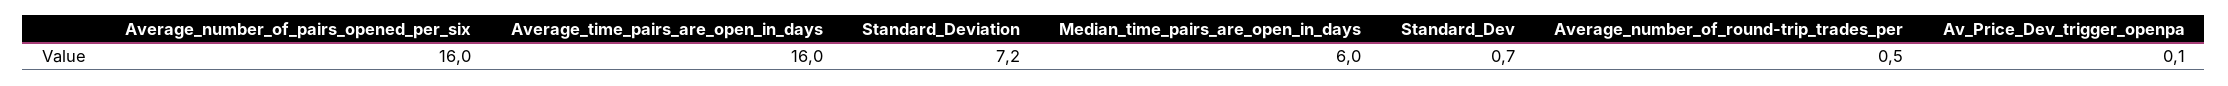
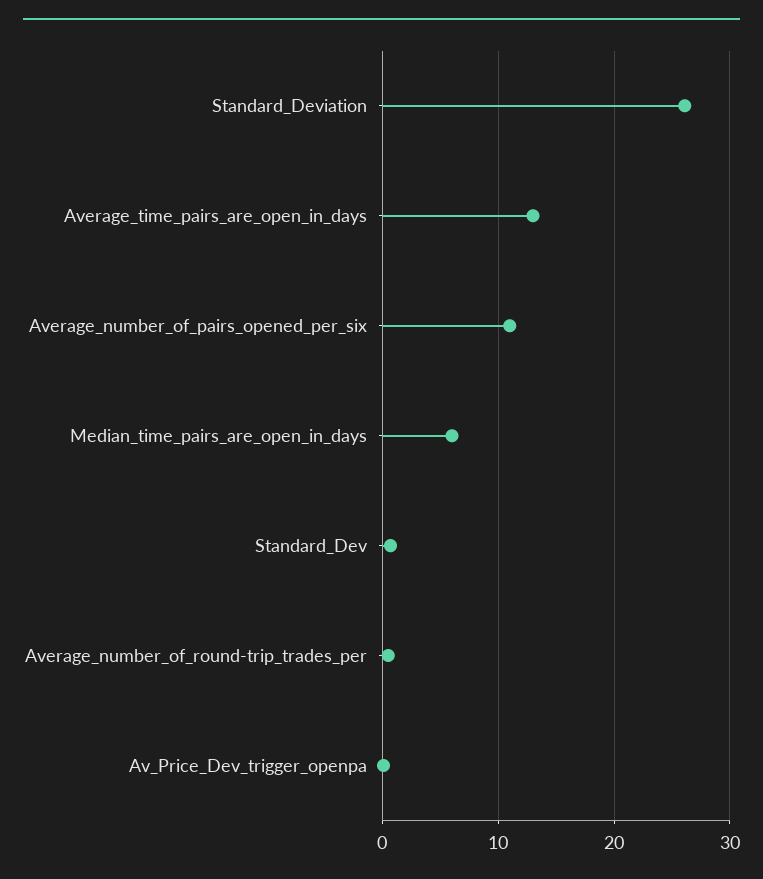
  {
-   "Average_number_of_pairs_opened_per_six": 16,
+   "Average_number_of_pairs_opened_per_six": 11,
-   "Average_time_pairs_are_open_in_days": 16,
+   "Average_time_pairs_are_open_in_days": 13,
-   "Standard_Deviation": 7.2,
+   "Standard_Deviation": 26,
    "Median_time_pairs_are_open_in_days": 6,
    "Standard_Dev": 0.7,
    "Average_number_of_round-trip_trades_per": 0.5,
    "Av_Price_Dev_trigger_openpa": 0.1
  }

